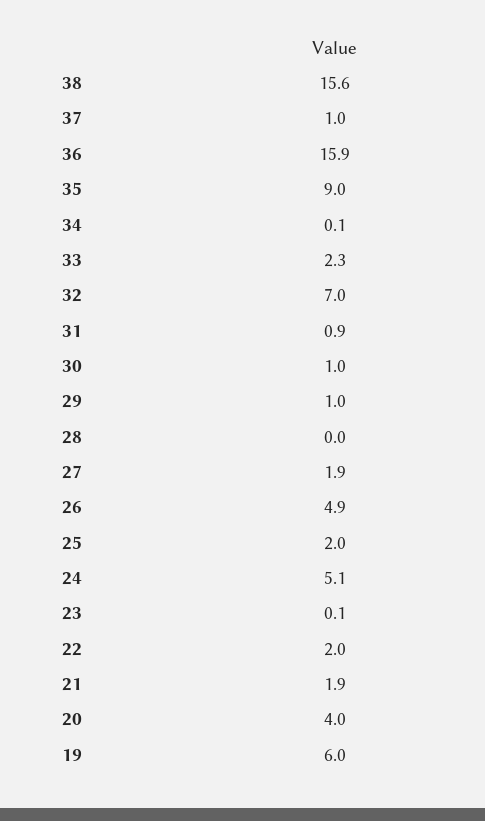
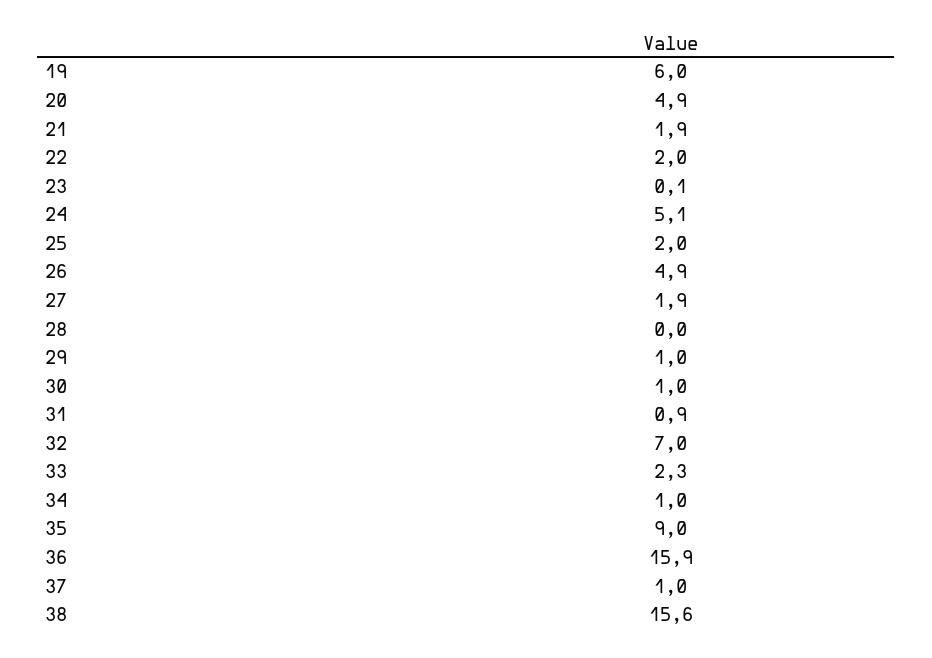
  {
    "38": 15.6,
    "37": 1,
    "36": 15.9,
    "35": 9,
-   "34": 0.1,
+   "34": 1,
    "33": 2.3,
    "32": 7,
    "31": 0.9,
    "30": 1,
    "29": 1,
    "28": 0,
    "27": 1.9,
    "26": 4.9,
    "25": 2,
    "24": 5.1,
    "23": 0.1,
    "22": 2,
    "21": 1.9,
-   "20": 4,
+   "20": 4.9,
    "19": 6
  }

